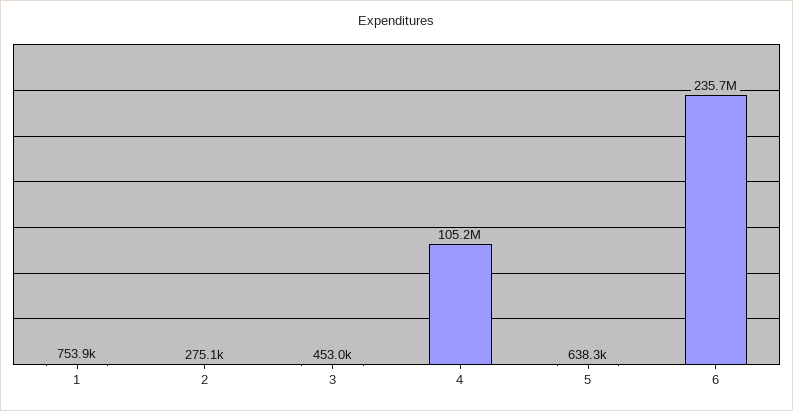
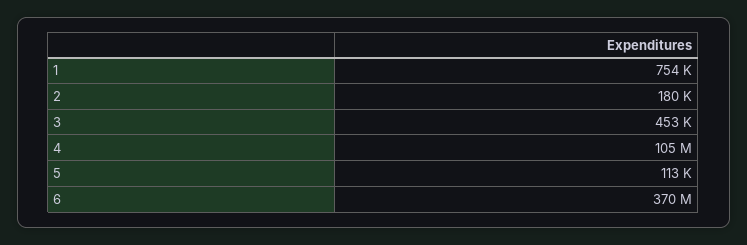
  {
    "1": 753900,
-   "2": 275100,
+   "2": 180000,
    "3": 453000,
    "4": 105200000,
-   "5": 638300,
+   "5": 113000,
-   "6": 235700000
+   "6": 370000000
  }

